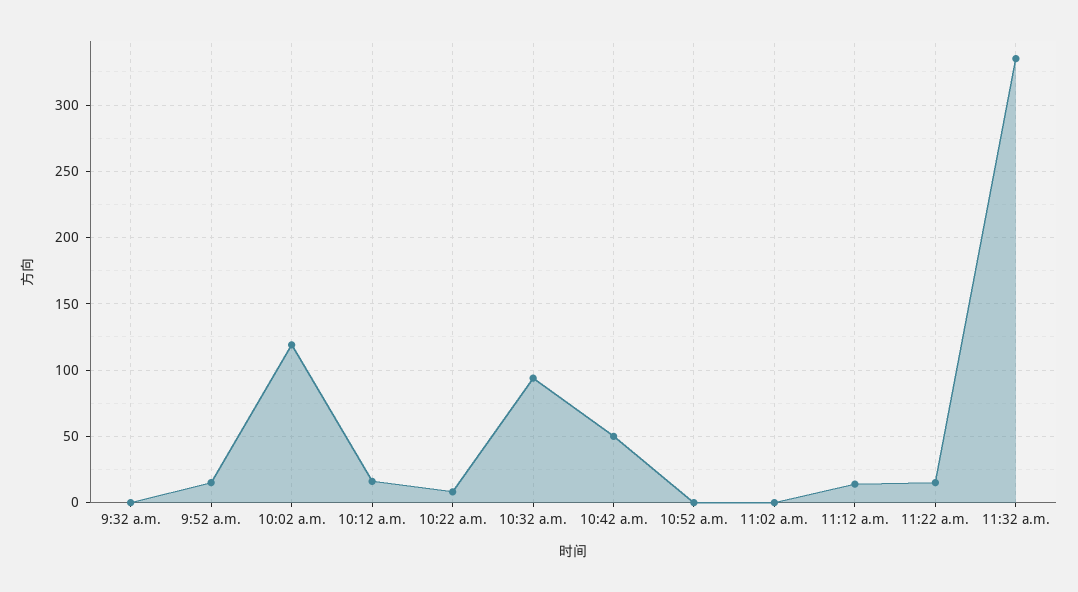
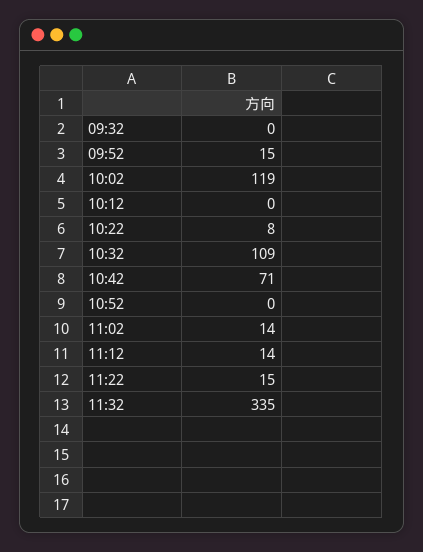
  {
    "9:32 a.m.": 0,
    "9:52 a.m.": 15,
    "10:02 a.m.": 119,
-   "10:12 a.m.": 15,
+   "10:12 a.m.": 0,
    "10:22 a.m.": 8,
-   "10:32 a.m.": 95,
+   "10:32 a.m.": 109,
-   "10:42 a.m.": 50,
+   "10:42 a.m.": 71,
    "10:52 a.m.": 0,
-   "11:02 a.m.": 0,
+   "11:02 a.m.": 14,
    "11:12 a.m.": 14,
    "11:22 a.m.": 15,
    "11:32 a.m.": 335
  }

